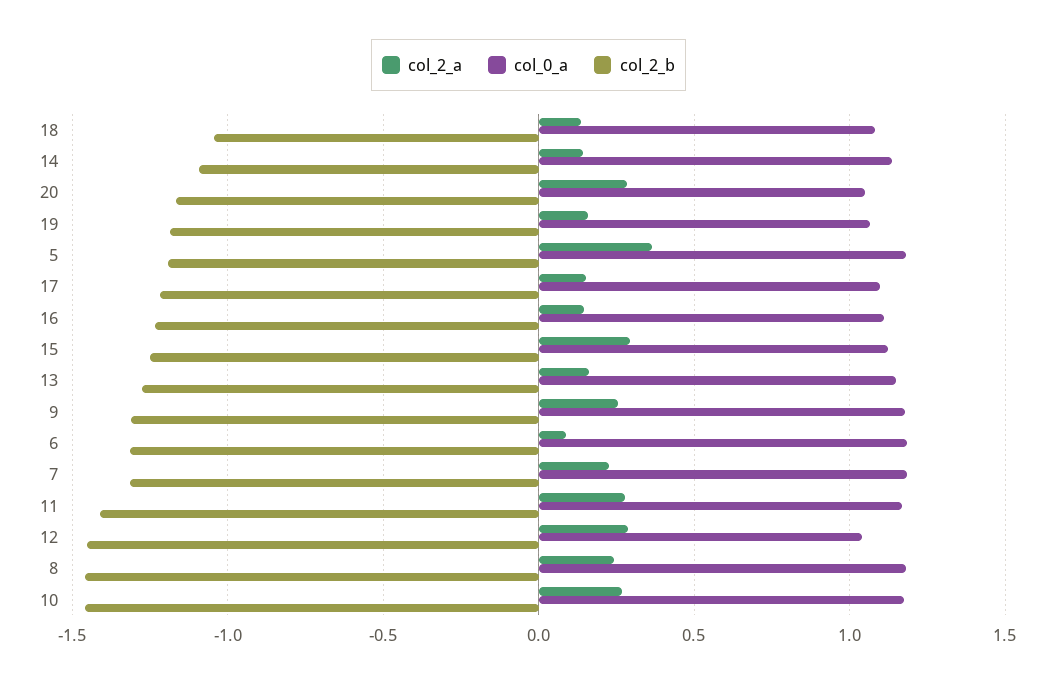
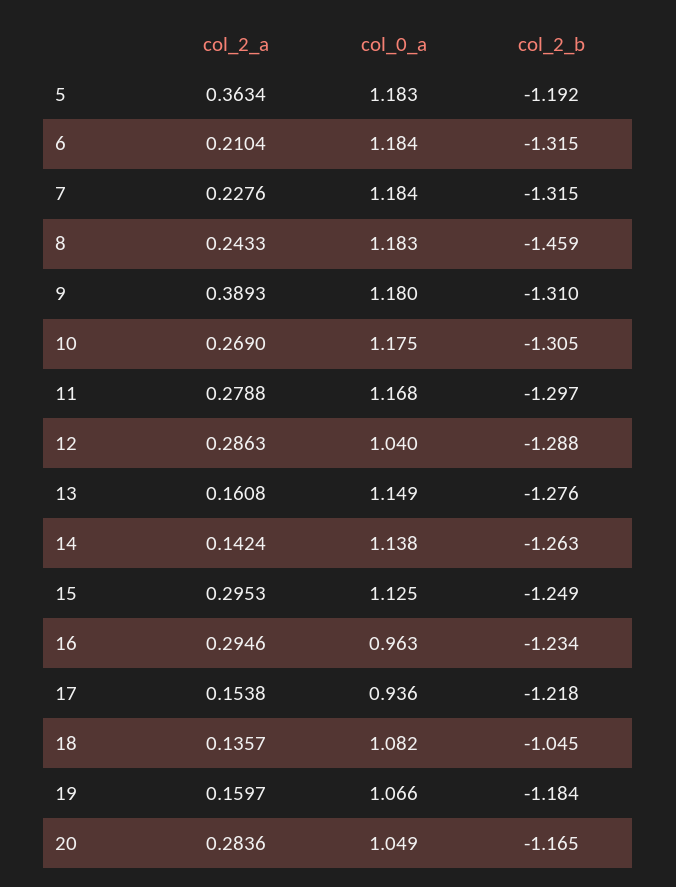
  {
    "col_2_a": {
      "18": 0.1357,
      "14": 0.1424,
      "20": 0.2836,
      "19": 0.1597,
      "5": 0.3634,
      "17": 0.1538,
-     "16": 0.15,
+     "16": 0.2946,
      "15": 0.2953,
      "13": 0.1608,
-     "9": 0.25,
+     "9": 0.3893,
-     "6": 0.1,
+     "6": 0.2104,
      "7": 0.2276,
      "11": 0.2788,
      "12": 0.2863,
      "8": 0.2433,
      "10": 0.269
    },
    "col_0_a": {
      "18": 1.082,
      "14": 1.138,
      "20": 1.049,
      "19": 1.066,
      "5": 1.183,
-     "17": 1.1,
+     "17": 0.936,
-     "16": 1.1,
+     "16": 0.963,
      "15": 1.125,
      "13": 1.149,
      "9": 1.18,
      "6": 1.184,
      "7": 1.184,
      "11": 1.168,
      "12": 1.04,
      "8": 1.183,
      "10": 1.175
    },
    "col_2_b": {
      "18": -1.045,
-     "14": -1.1,
+     "14": -1.263,
      "20": -1.165,
      "19": -1.184,
      "5": -1.192,
      "17": -1.218,
      "16": -1.234,
      "15": -1.249,
      "13": -1.276,
      "9": -1.31,
      "6": -1.315,
      "7": -1.315,
-     "11": -1.4,
+     "11": -1.297,
-     "12": -1.45,
+     "12": -1.288,
      "8": -1.459,
-     "10": -1.45
+     "10": -1.305
    }
  }

